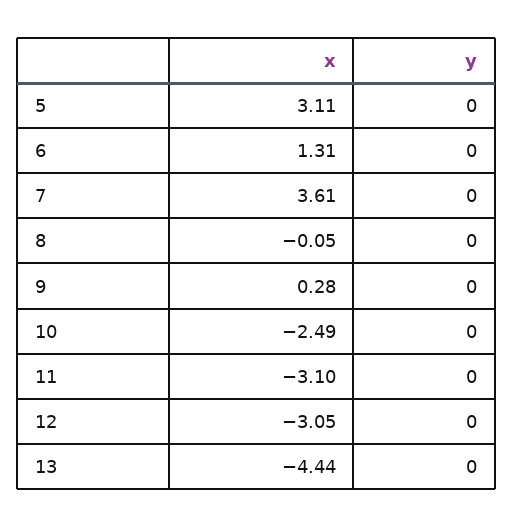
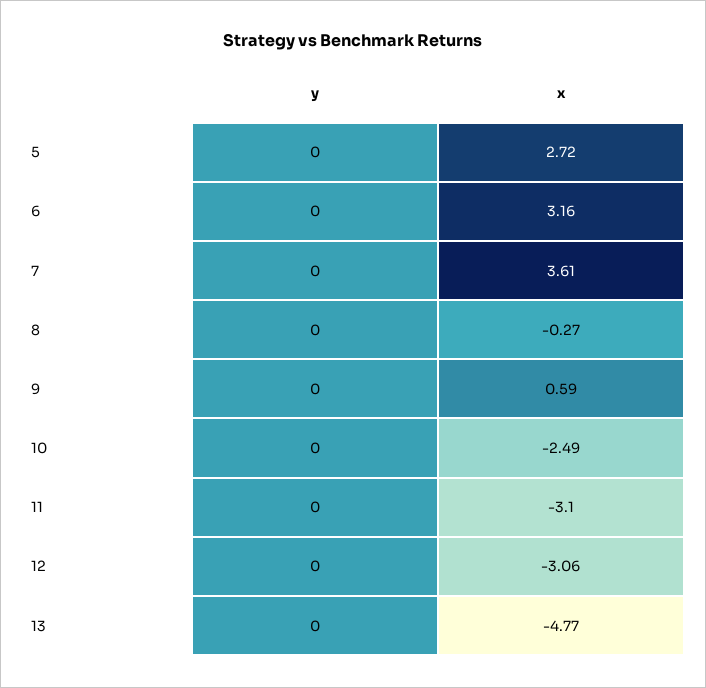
  {
    "x": {
-     "5": 3.11,
+     "5": 2.72,
-     "6": 1.31,
+     "6": 3.16,
      "7": 3.61,
-     "8": -0.05,
+     "8": -0.27,
-     "9": 0.28,
+     "9": 0.59,
      "10": -2.49,
      "11": -3.1,
-     "12": -3.05,
+     "12": -3.06,
-     "13": -4.44
+     "13": -4.77
    },
    "y": {
      "5": 0,
      "6": 0,
      "7": 0,
      "8": 0,
      "9": 0,
      "10": 0,
      "11": 0,
      "12": 0,
      "13": 0
    }
  }

